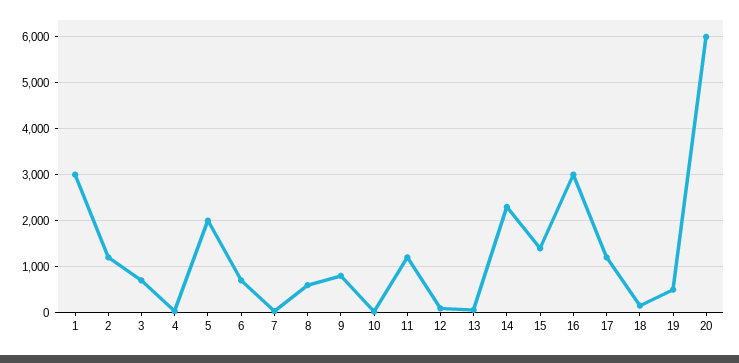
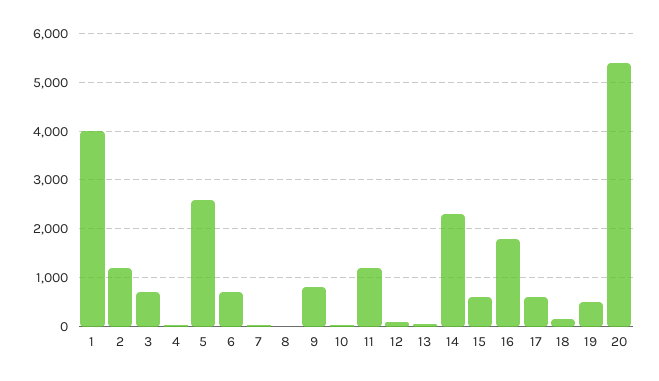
  {
-   "1": 3000,
+   "1": 4000,
    "2": 1200,
    "3": 800,
    "4": 0,
-   "5": 2000,
+   "5": 2600,
    "6": 800,
    "7": 0,
-   "8": 600,
+   "8": 0,
    "9": 800,
    "10": 0,
    "11": 1200,
    "12": 0,
    "13": 0,
    "14": 2400,
-   "15": 1400,
+   "15": 600,
-   "16": 3000,
+   "16": 1800,
-   "17": 1200,
+   "17": 600,
    "18": 200,
    "19": 600,
-   "20": 6000
+   "20": 5400
  }

